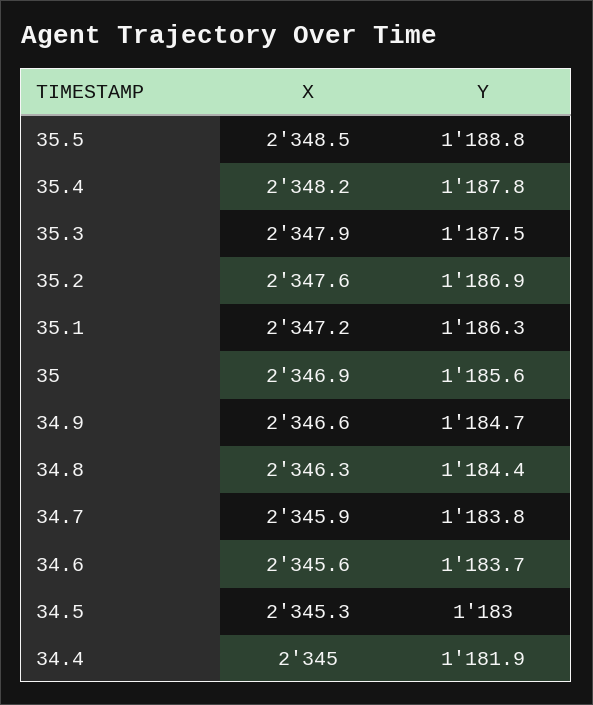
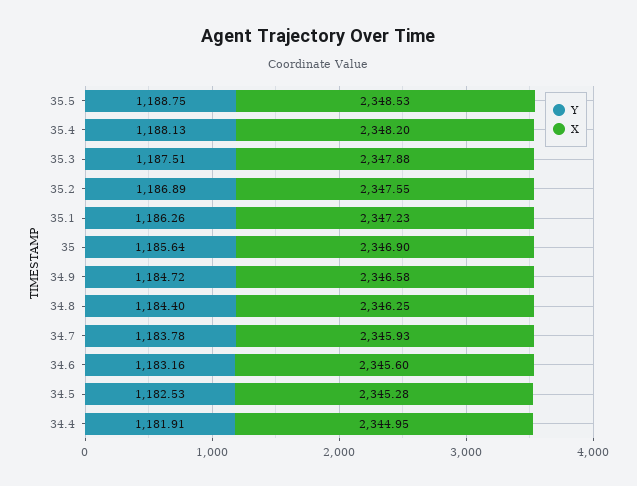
  {
    "X": {
      "35.5": 2348.53,
      "35.4": 2348.2,
      "35.3": 2347.88,
      "35.2": 2347.55,
      "35.1": 2347.23,
      "35": 2346.9,
      "34.9": 2346.58,
      "34.8": 2346.25,
      "34.7": 2345.93,
      "34.6": 2345.6,
      "34.5": 2345.28,
      "34.4": 2344.95
    },
    "Y": {
      "35.5": 1188.75,
-     "35.4": 1187.8,
+     "35.4": 1188.13,
      "35.3": 1187.51,
      "35.2": 1186.89,
      "35.1": 1186.26,
      "35": 1185.64,
      "34.9": 1184.72,
      "34.8": 1184.4,
      "34.7": 1183.78,
-     "34.6": 1183.7,
+     "34.6": 1183.16,
-     "34.5": 1183,
+     "34.5": 1182.53,
      "34.4": 1181.91
    }
  }

